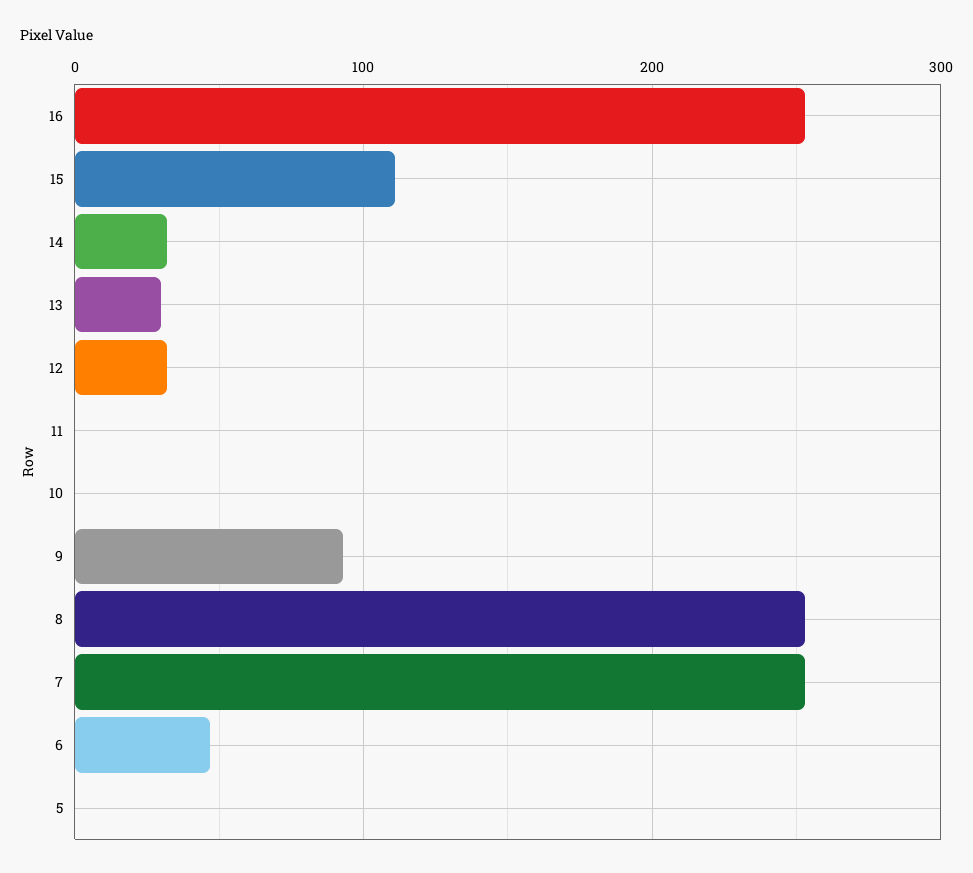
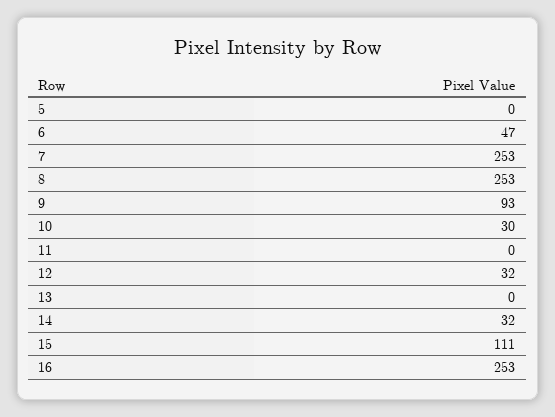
  {
    "16": 253,
    "15": 111,
    "14": 32,
-   "13": 30,
+   "13": 0,
    "12": 32,
    "11": 0,
-   "10": 0,
+   "10": 30,
    "9": 93,
    "8": 253,
    "7": 253,
    "6": 47,
    "5": 0
  }

